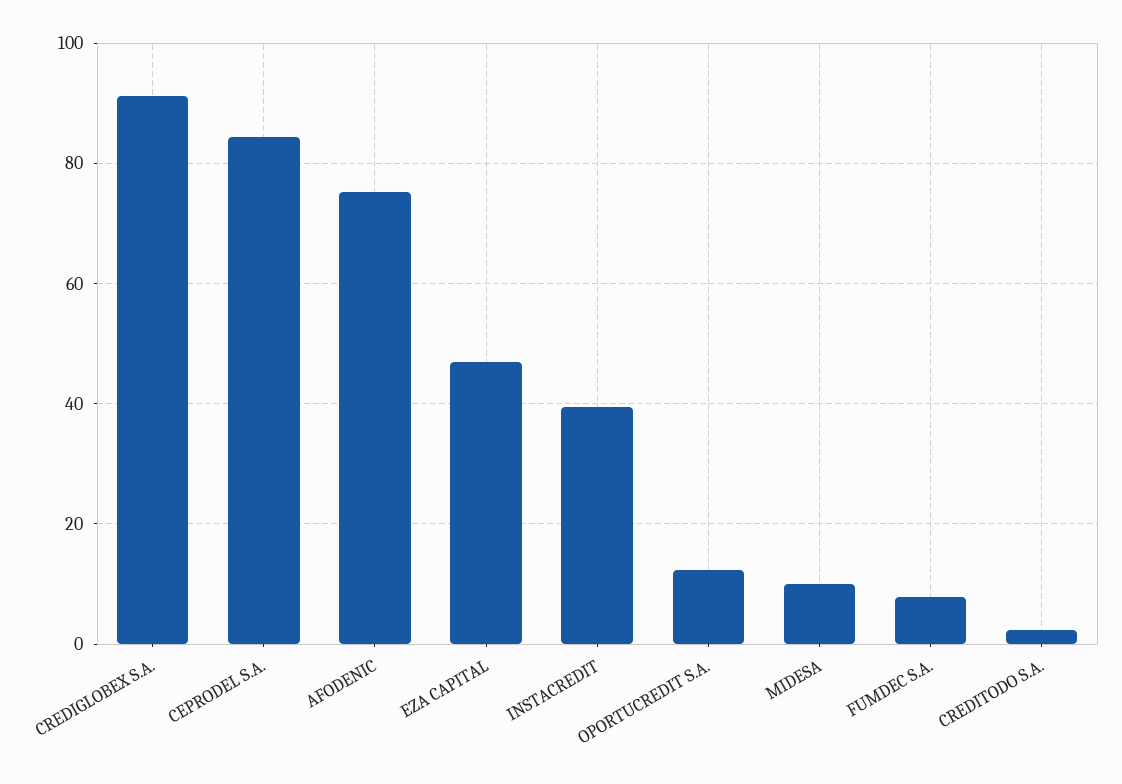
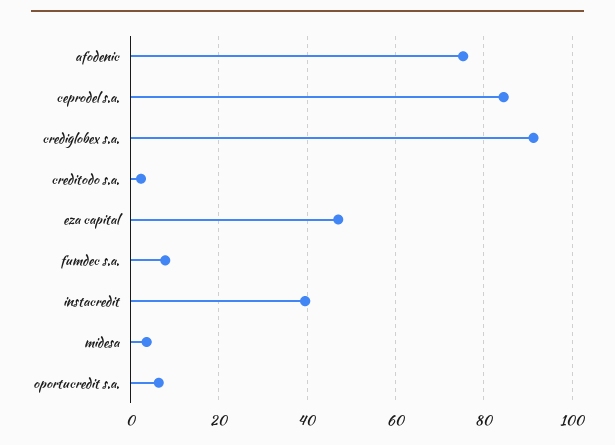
  {
    "CREDIGLOBEX S.A.": 92,
    "CEPRODEL S.A.": 84,
    "AFODENIC": 76,
    "EZA CAPITAL": 48,
    "INSTACREDIT": 40,
-   "OPORTUCREDIT S.A.": 12,
+   "OPORTUCREDIT S.A.": 6,
-   "MIDESA": 10,
+   "MIDESA": 4,
    "FUMDEC S.A.": 8,
    "CREDITODO S.A.": 2
  }

